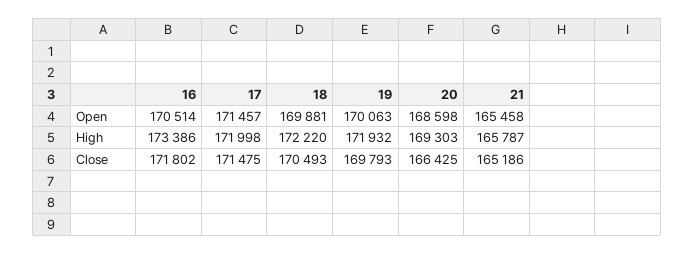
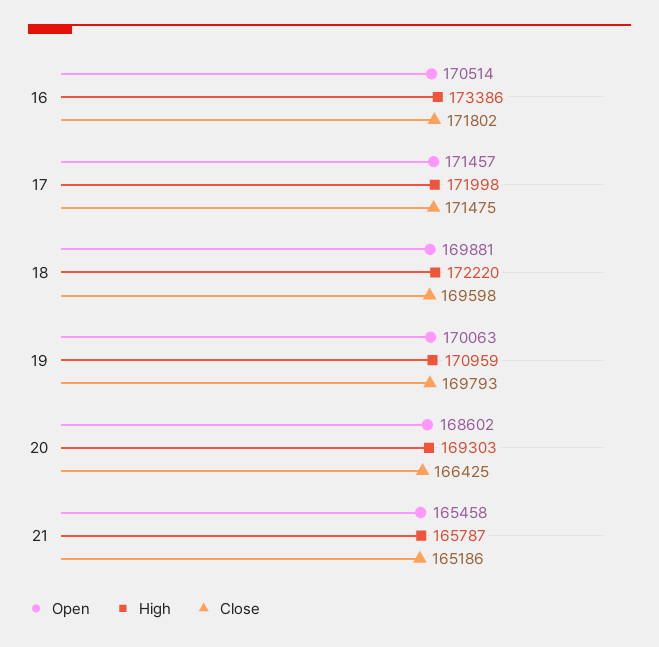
  {
    "Open": {
      "16": 170514,
      "17": 171457,
      "18": 169881,
      "19": 170063,
-     "20": 168598,
+     "20": 168602,
      "21": 165458
    },
    "High": {
      "16": 173386,
      "17": 171998,
      "18": 172220,
-     "19": 171932,
+     "19": 170959,
      "20": 169303,
      "21": 165787
    },
    "Close": {
      "16": 171802,
      "17": 171475,
-     "18": 170493,
+     "18": 169598,
      "19": 169793,
      "20": 166425,
      "21": 165186
    }
  }

